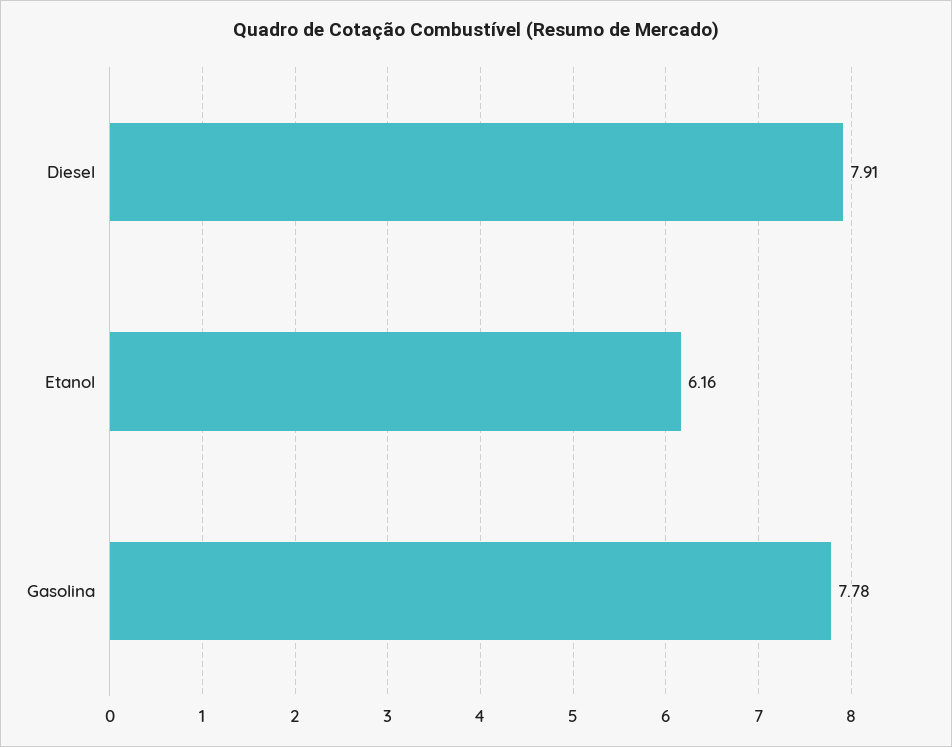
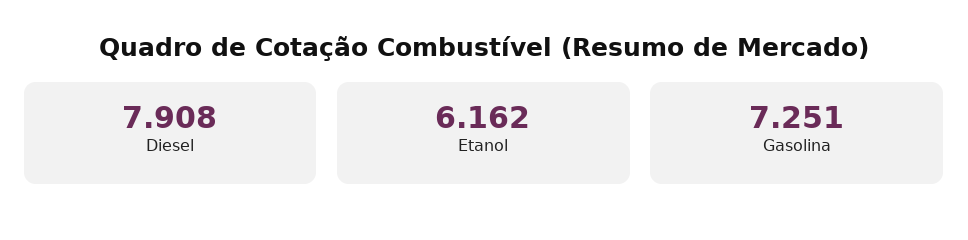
  {
    "Diesel": 7.908,
    "Etanol": 6.162,
-   "Gasolina": 7.78
+   "Gasolina": 7.251
  }

